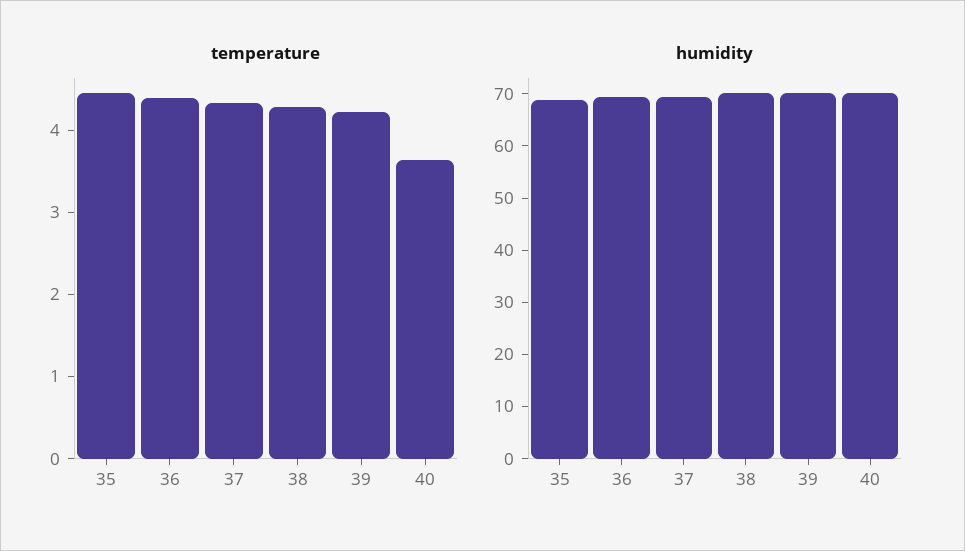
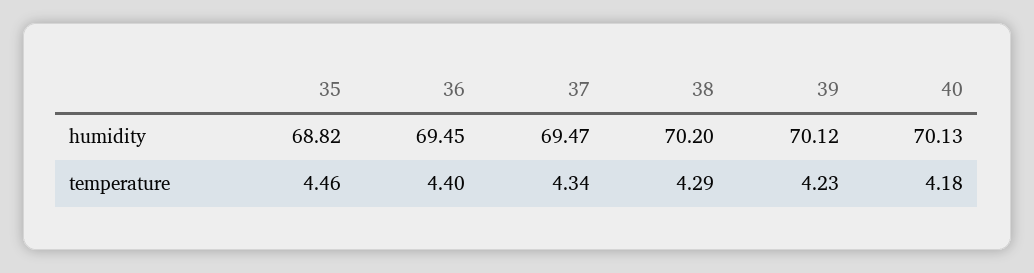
  {
    "temperature": {
      "35": 4.46,
      "36": 4.4,
      "37": 4.34,
      "38": 4.29,
      "39": 4.23,
-     "40": 3.6
+     "40": 4.18
    },
    "humidity": {
      "35": 68.82,
      "36": 69.45,
      "37": 69.47,
      "38": 70.2,
      "39": 70.12,
      "40": 70.13
    }
  }

